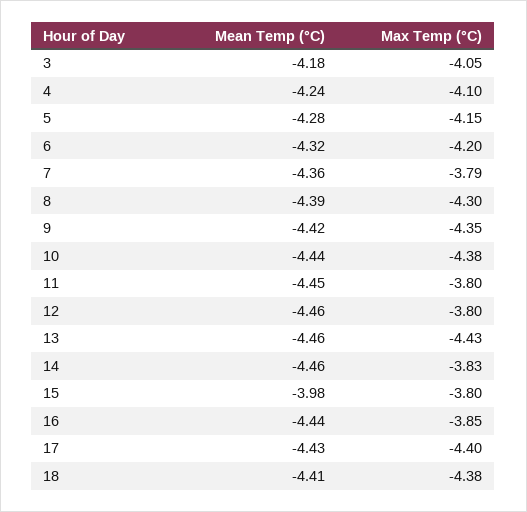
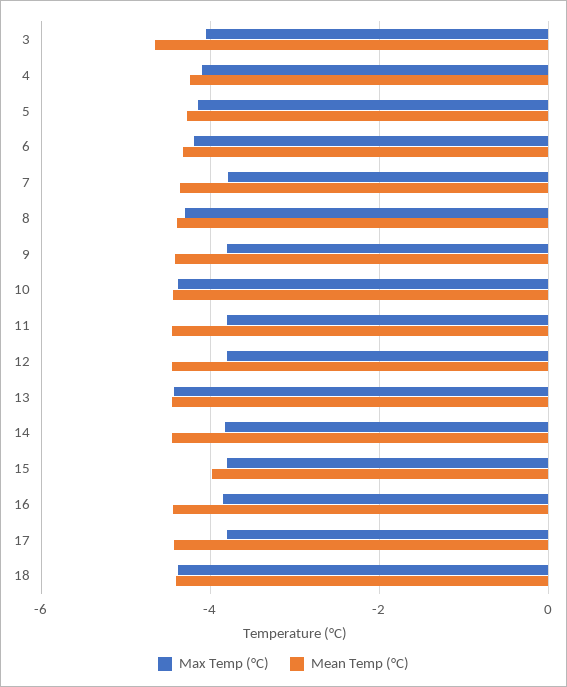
  {
    "Mean Temp (°C)": {
-     "3": -4.18,
+     "3": -4.6,
      "4": -4.24,
      "5": -4.28,
      "6": -4.32,
      "7": -4.36,
      "8": -4.39,
      "9": -4.42,
      "10": -4.44,
      "11": -4.45,
      "12": -4.46,
      "13": -4.46,
      "14": -4.46,
      "15": -3.98,
      "16": -4.44,
      "17": -4.43,
      "18": -4.41
    },
    "Max Temp (°C)": {
      "3": -4.05,
      "4": -4.1,
      "5": -4.15,
      "6": -4.2,
      "7": -3.79,
      "8": -4.3,
-     "9": -4.35,
+     "9": -3.8,
      "10": -4.38,
      "11": -3.8,
      "12": -3.8,
      "13": -4.43,
      "14": -3.83,
      "15": -3.8,
      "16": -3.85,
-     "17": -4.4,
+     "17": -3.8,
      "18": -4.38
    }
  }

